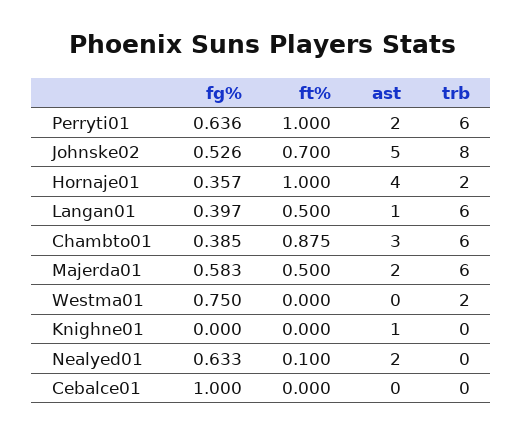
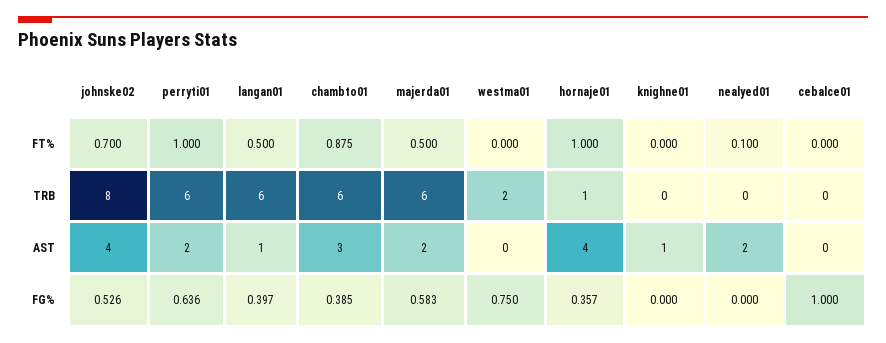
  {
    "fg%": {
      "Perryti01": 0.636,
      "Johnske02": 0.526,
      "Hornaje01": 0.357,
      "Langan01": 0.397,
      "Chambto01": 0.385,
      "Majerda01": 0.583,
      "Westma01": 0.75,
      "Knighne01": 0,
-     "Nealyed01": 0.633,
+     "Nealyed01": 0,
      "Cebalce01": 1
    },
    "ft%": {
      "Perryti01": 1,
      "Johnske02": 0.7,
      "Hornaje01": 1,
      "Langan01": 0.5,
      "Chambto01": 0.875,
      "Majerda01": 0.5,
      "Westma01": 0,
      "Knighne01": 0,
      "Nealyed01": 0.1,
      "Cebalce01": 0
    },
    "ast": {
      "Perryti01": 2,
-     "Johnske02": 5,
+     "Johnske02": 4,
      "Hornaje01": 4,
      "Langan01": 1,
      "Chambto01": 3,
      "Majerda01": 2,
      "Westma01": 0,
      "Knighne01": 1,
      "Nealyed01": 2,
      "Cebalce01": 0
    },
    "trb": {
      "Perryti01": 6,
      "Johnske02": 8,
-     "Hornaje01": 2,
+     "Hornaje01": 1,
      "Langan01": 6,
      "Chambto01": 6,
      "Majerda01": 6,
      "Westma01": 2,
      "Knighne01": 0,
      "Nealyed01": 0,
      "Cebalce01": 0
    }
  }

